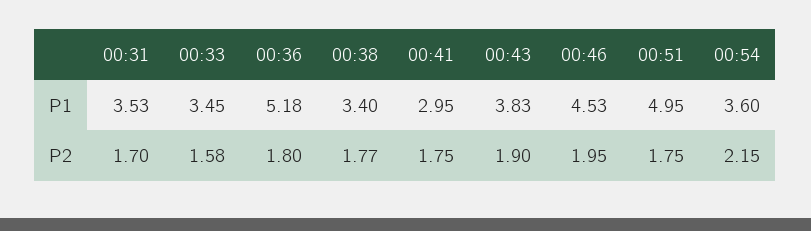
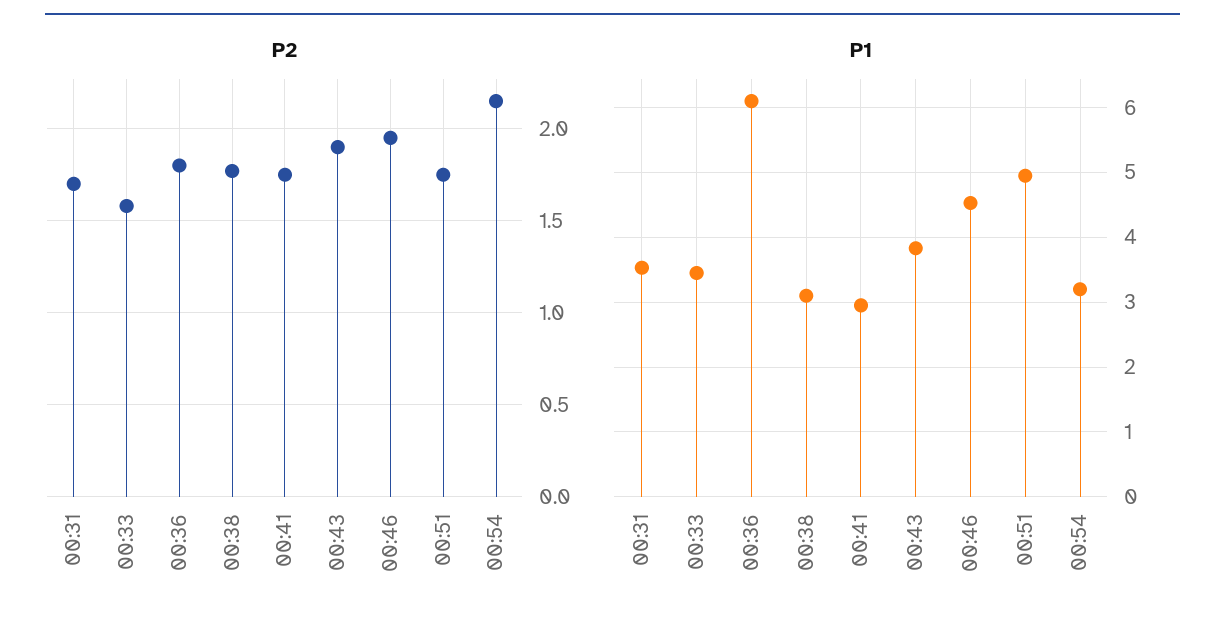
  {
    "P1": {
      "00:31": 3.53,
      "00:33": 3.45,
-     "00:36": 5.18,
+     "00:36": 6.1,
-     "00:38": 3.4,
+     "00:38": 3.1,
      "00:41": 2.95,
      "00:43": 3.83,
      "00:46": 4.53,
      "00:51": 4.95,
-     "00:54": 3.6
+     "00:54": 3.2
    },
    "P2": {
      "00:31": 1.7,
      "00:33": 1.58,
      "00:36": 1.8,
      "00:38": 1.77,
      "00:41": 1.75,
      "00:43": 1.9,
      "00:46": 1.95,
      "00:51": 1.75,
      "00:54": 2.15
    }
  }

